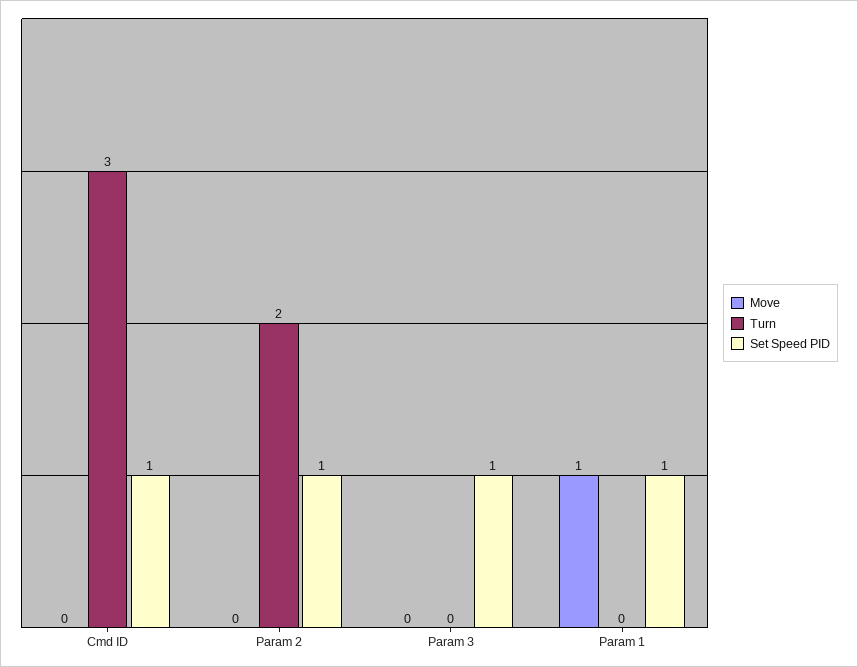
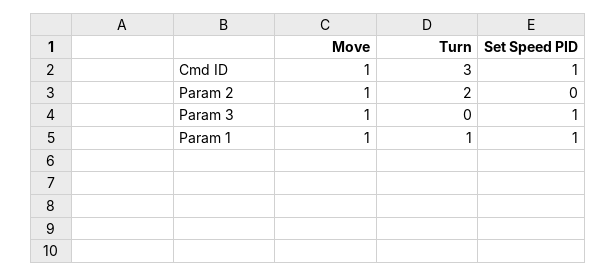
  {
    "Move": {
-     "Cmd ID": 0,
+     "Cmd ID": 1,
-     "Param 2": 0,
+     "Param 2": 1,
-     "Param 3": 0,
+     "Param 3": 1,
      "Param 1": 1
    },
    "Turn": {
      "Cmd ID": 3,
      "Param 2": 2,
      "Param 3": 0,
-     "Param 1": 0
+     "Param 1": 1
    },
    "Set Speed PID": {
      "Cmd ID": 1,
-     "Param 2": 1,
+     "Param 2": 0,
      "Param 3": 1,
      "Param 1": 1
    }
  }

